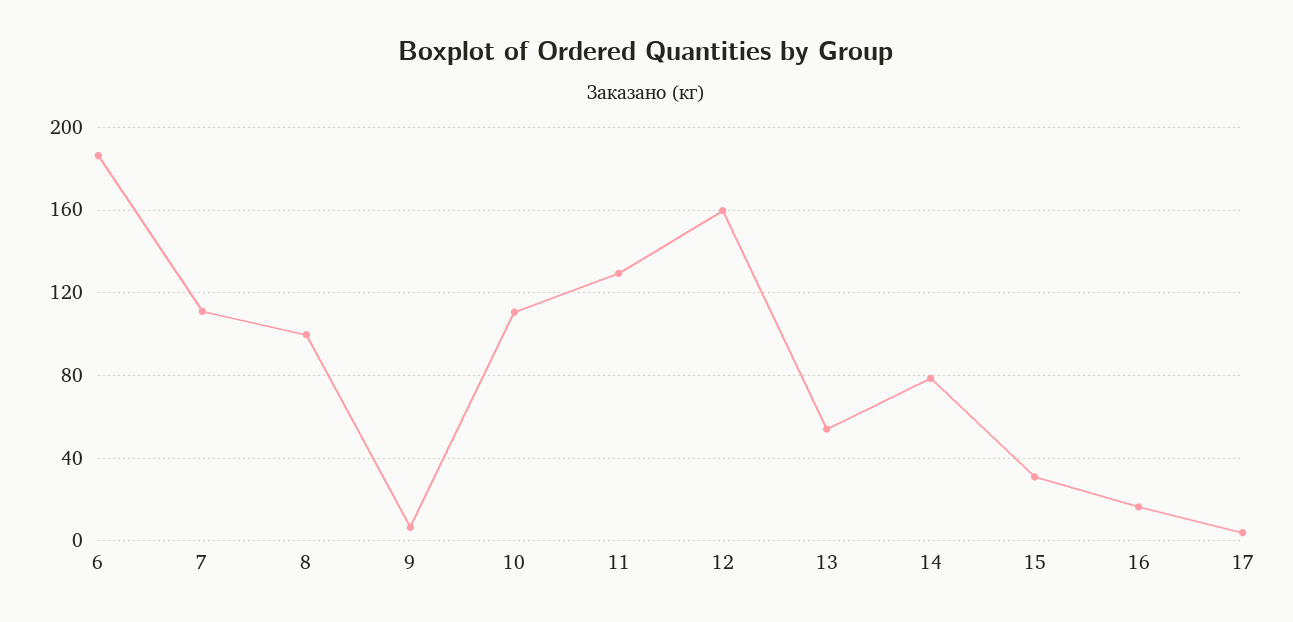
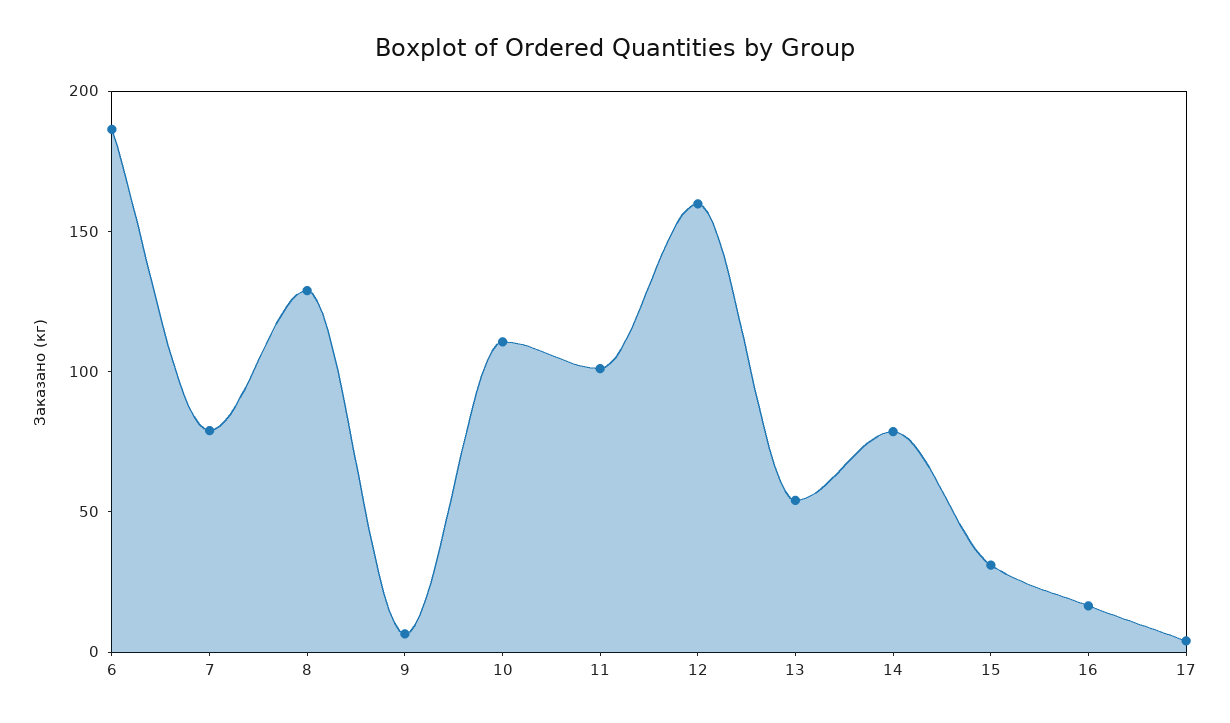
  {
    "6": 185,
-   "7": 110,
+   "7": 80,
-   "8": 100,
+   "8": 130,
    "9": 5,
    "10": 110,
-   "11": 130,
+   "11": 100,
    "12": 160,
    "13": 55,
    "14": 80,
    "15": 30,
    "16": 15,
    "17": 5
  }

